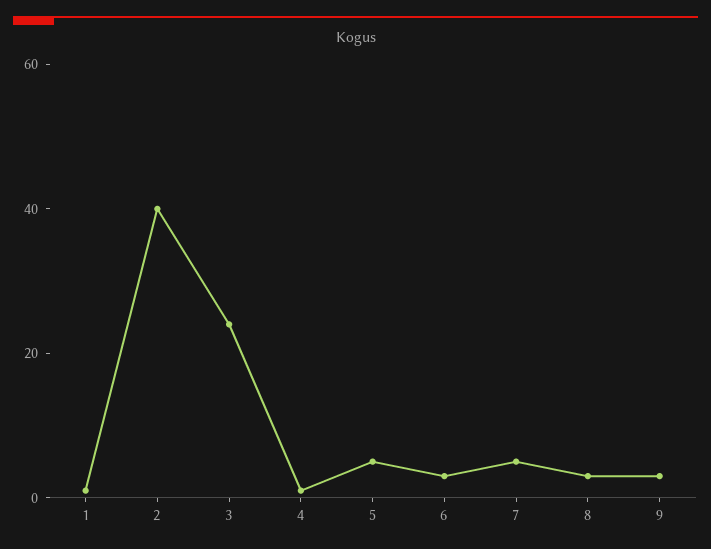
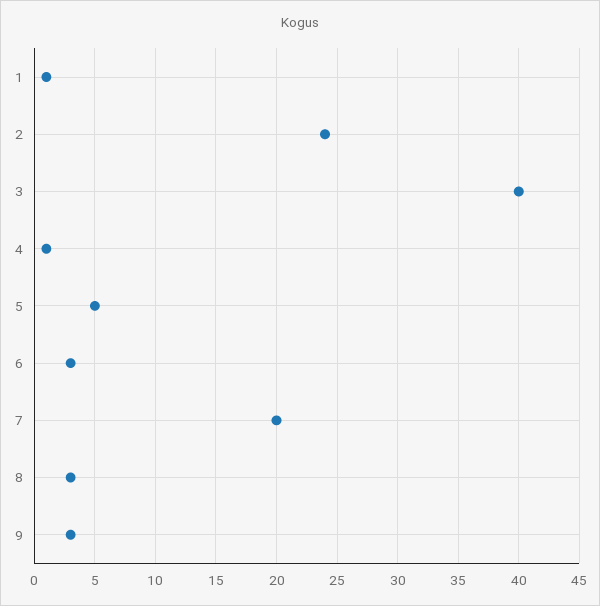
  {
    "1": 1,
-   "2": 40,
+   "2": 24,
-   "3": 25,
+   "3": 40,
    "4": 1,
    "5": 5,
    "6": 3,
-   "7": 5,
+   "7": 20,
    "8": 3,
    "9": 3
  }

